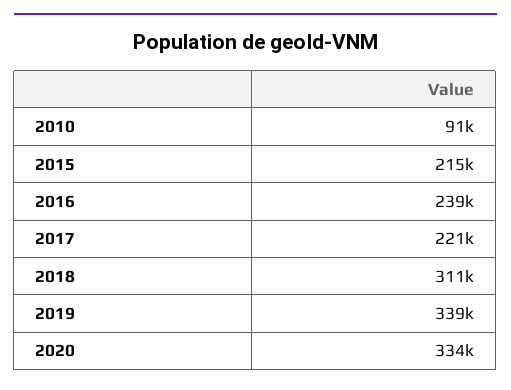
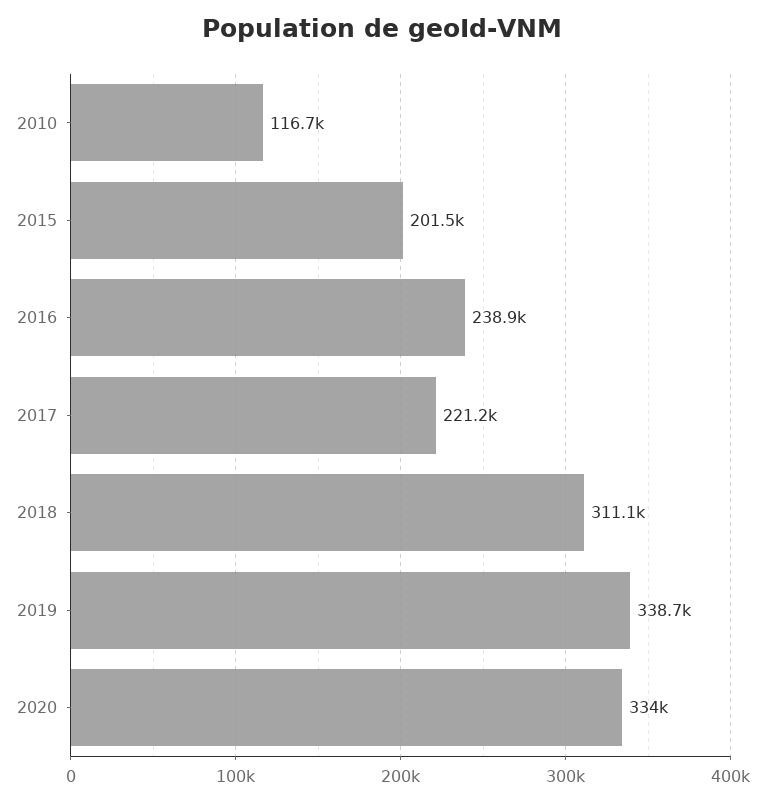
  {
-   "2010": 91000,
+   "2010": 116700,
-   "2015": 215000,
+   "2015": 201500,
    "2016": 238900,
    "2017": 221200,
    "2018": 311100,
    "2019": 338700,
    "2020": 334000
  }

